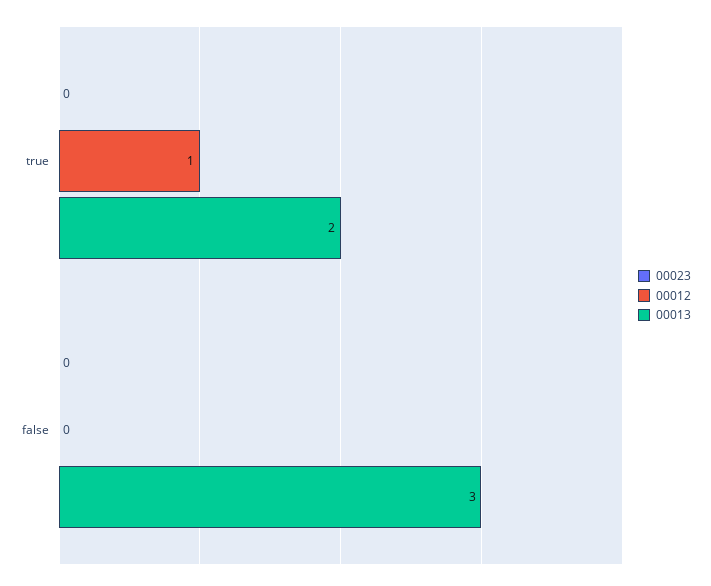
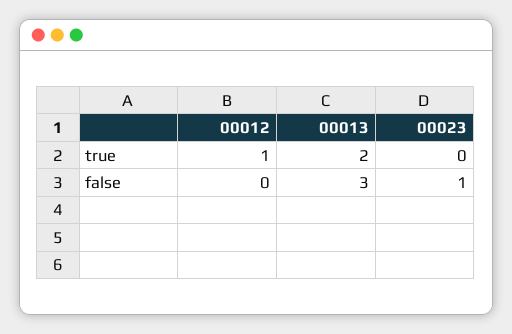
  {
    "00023": {
      "true": 0,
-     "false": 0
+     "false": 1
    },
    "00012": {
      "true": 1,
      "false": 0
    },
    "00013": {
      "true": 2,
      "false": 3
    }
  }

